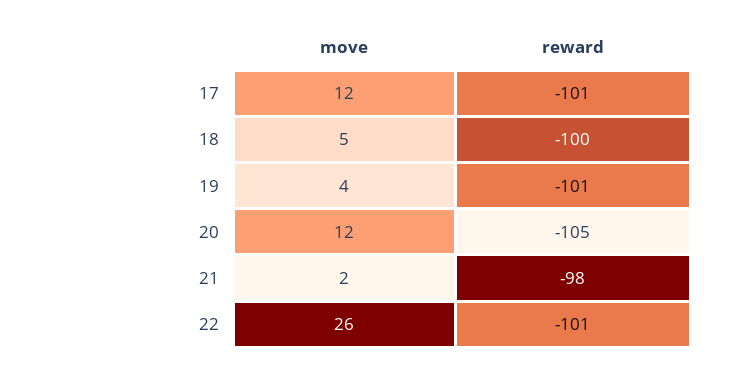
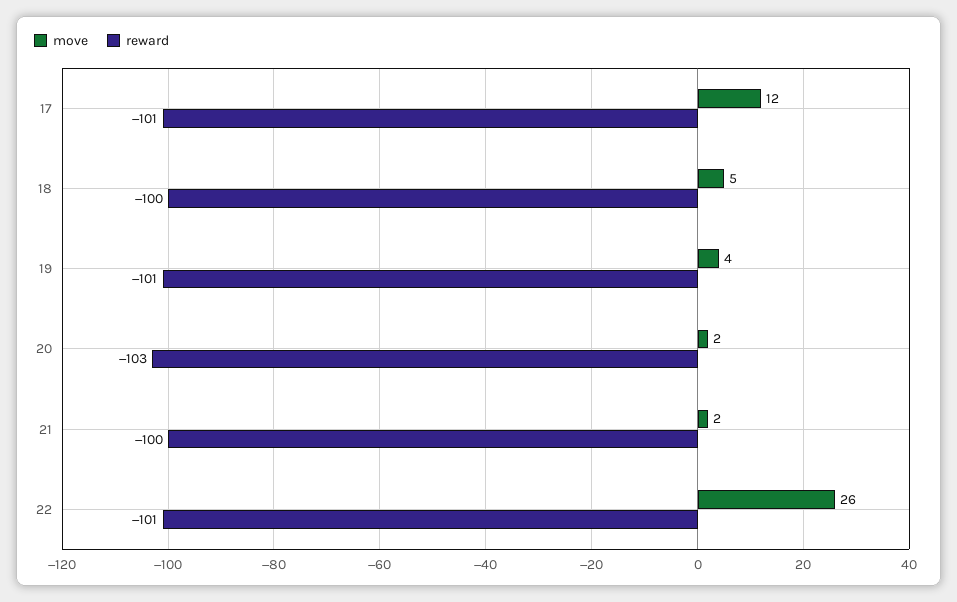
  {
    "move": {
      "17": 12,
      "18": 5,
      "19": 4,
-     "20": 12,
+     "20": 2,
      "21": 2,
      "22": 26
    },
    "reward": {
      "17": -101,
      "18": -100,
      "19": -101,
-     "20": -105,
+     "20": -103,
-     "21": -98,
+     "21": -100,
      "22": -101
    }
  }

